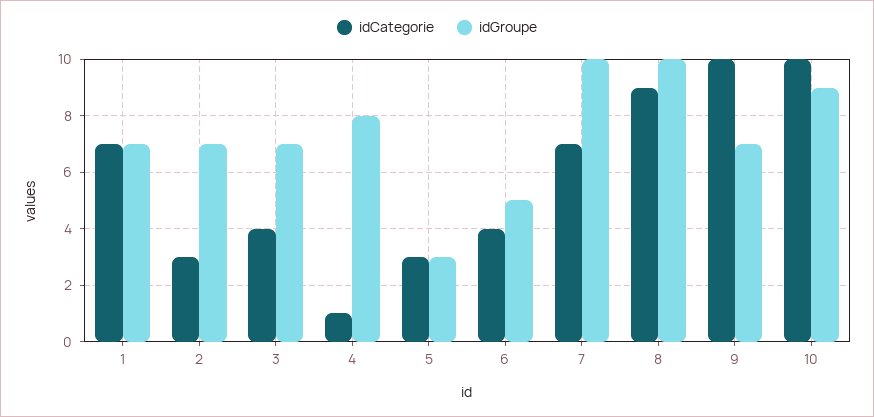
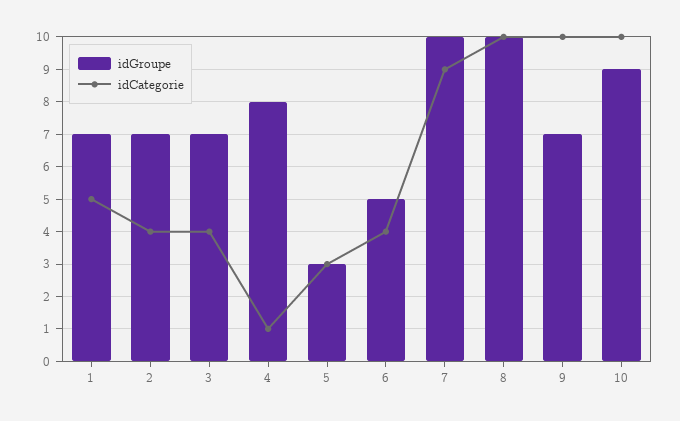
  {
    "idCategorie": {
-     "1": 7,
+     "1": 5,
-     "2": 3,
+     "2": 4,
      "3": 4,
      "4": 1,
      "5": 3,
      "6": 4,
-     "7": 7,
+     "7": 9,
-     "8": 9,
+     "8": 10,
      "9": 10,
      "10": 10
    },
    "idGroupe": {
      "1": 7,
      "2": 7,
      "3": 7,
      "4": 8,
      "5": 3,
      "6": 5,
      "7": 10,
      "8": 10,
      "9": 7,
      "10": 9
    }
  }

